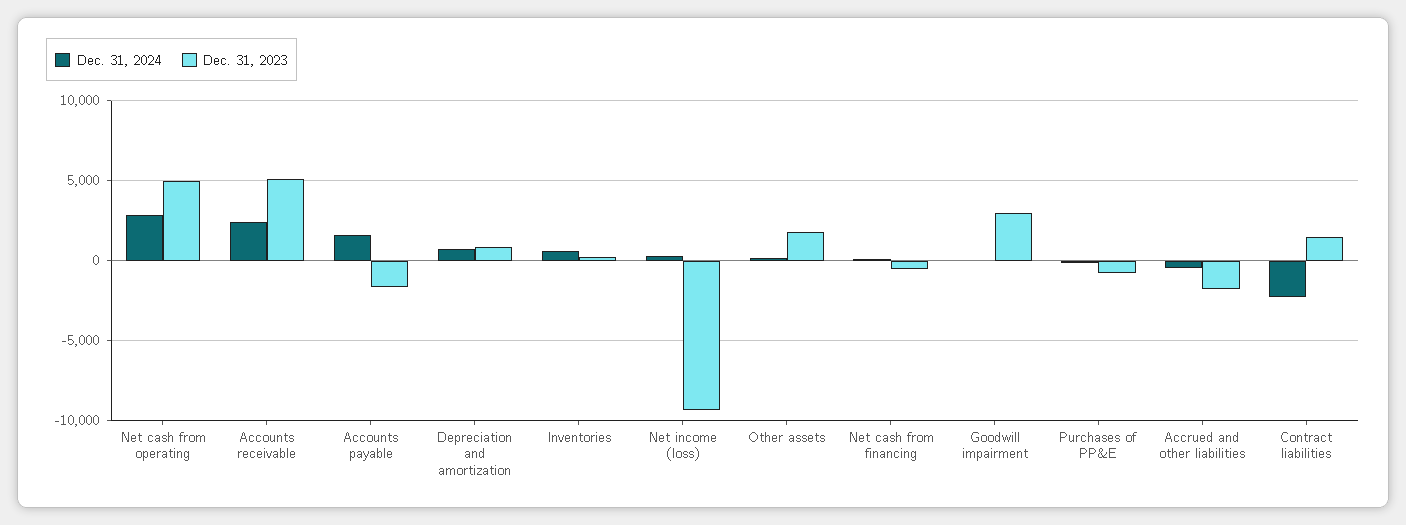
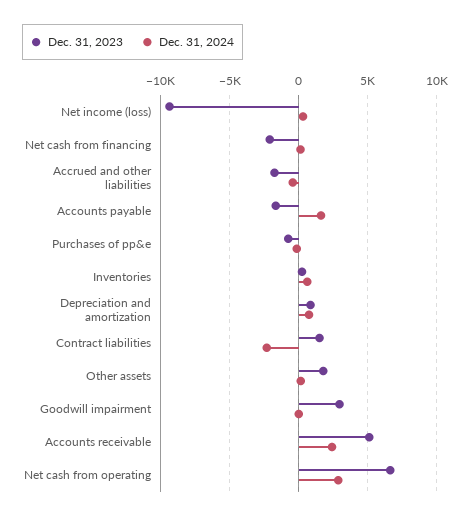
  {
    "Dec. 31, 2024": {
      "Net cash from operating": 3000,
      "Accounts receivable": 2500,
      "Accounts payable": 1500,
      "Depreciation and amortization": 1000,
      "Inventories": 500,
      "Net income (loss)": 500,
      "Other assets": 0,
      "Net cash from financing": 0,
      "Goodwill impairment": 0,
      "Purchases of PP&E": 0,
      "Accrued and other liabilities": -500,
      "Contract liabilities": -2500
    },
    "Dec. 31, 2023": {
-     "Net cash from operating": 5000,
+     "Net cash from operating": 6500,
      "Accounts receivable": 5000,
      "Accounts payable": -1500,
      "Depreciation and amortization": 1000,
      "Inventories": 0,
      "Net income (loss)": -9500,
      "Other assets": 2000,
-     "Net cash from financing": -500,
+     "Net cash from financing": -2000,
      "Goodwill impairment": 3000,
      "Purchases of PP&E": -1000,
      "Accrued and other liabilities": -2000,
      "Contract liabilities": 1500
    }
  }

